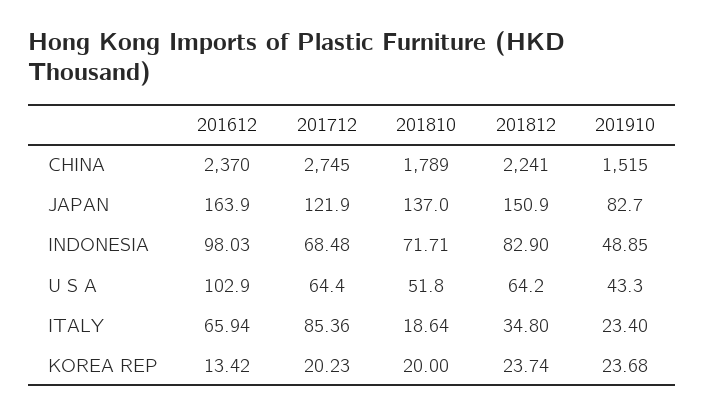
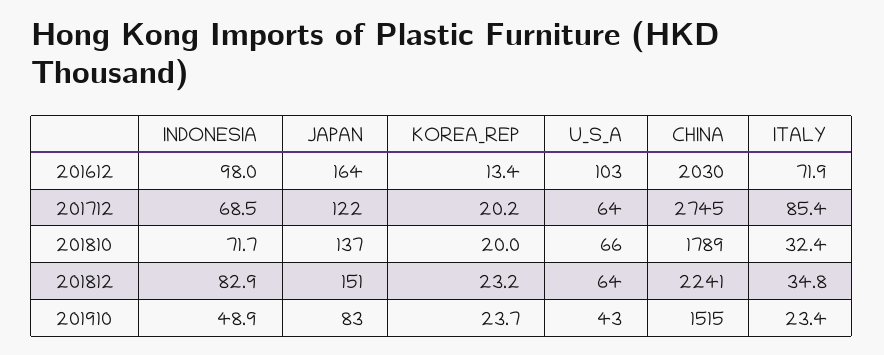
  {
    "201612": {
-     "CHINA": 2370,
+     "CHINA": 2030,
      "JAPAN": 163.9,
      "INDONESIA": 98.03,
      "U S A": 102.9,
-     "ITALY": 65.94,
+     "ITALY": 71.9,
      "KOREA REP": 13.42
    },
    "201712": {
      "CHINA": 2745,
      "JAPAN": 121.9,
      "INDONESIA": 68.48,
      "U S A": 64.4,
      "ITALY": 85.36,
      "KOREA REP": 20.23
    },
    "201810": {
      "CHINA": 1789,
      "JAPAN": 137,
      "INDONESIA": 71.71,
-     "U S A": 51.8,
+     "U S A": 66,
-     "ITALY": 18.64,
+     "ITALY": 32.4,
      "KOREA REP": 20
    },
    "201812": {
      "CHINA": 2241,
      "JAPAN": 150.9,
      "INDONESIA": 82.9,
      "U S A": 64.2,
      "ITALY": 34.8,
-     "KOREA REP": 23.74
+     "KOREA REP": 23.2
    },
    "201910": {
      "CHINA": 1515,
      "JAPAN": 82.7,
      "INDONESIA": 48.85,
      "U S A": 43.3,
      "ITALY": 23.4,
      "KOREA REP": 23.68
    }
  }

